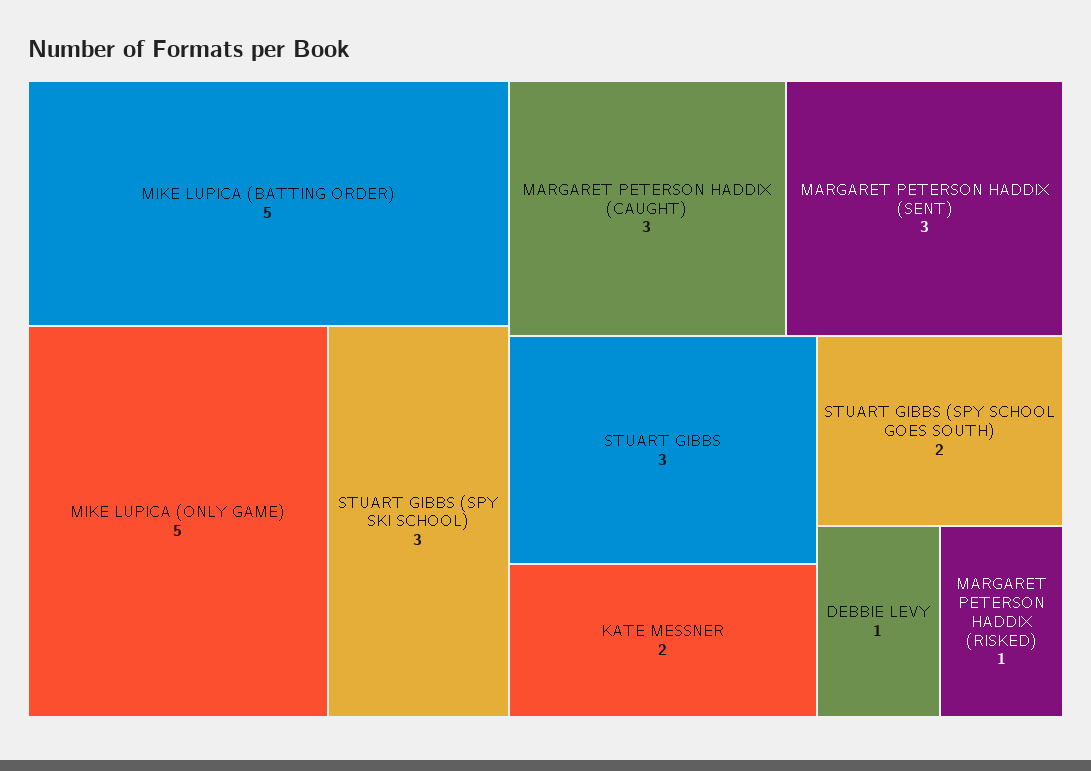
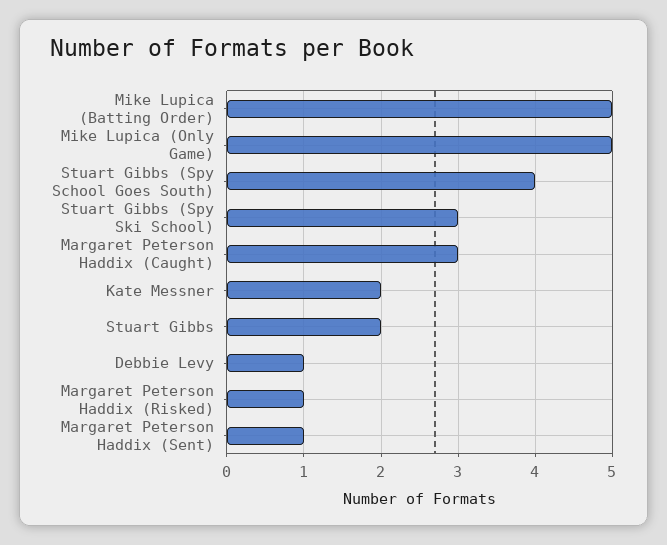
  {
    "MIKE LUPICA (BATTING ORDER)": 5,
    "MIKE LUPICA (ONLY GAME)": 5,
    "STUART GIBBS (SPY SKI SCHOOL)": 3,
    "MARGARET PETERSON HADDIX (CAUGHT)": 3,
-   "MARGARET PETERSON HADDIX (SENT)": 3,
+   "MARGARET PETERSON HADDIX (SENT)": 1,
-   "STUART GIBBS": 3,
+   "STUART GIBBS": 2,
    "KATE MESSNER": 2,
-   "STUART GIBBS (SPY SCHOOL GOES SOUTH)": 2,
+   "STUART GIBBS (SPY SCHOOL GOES SOUTH)": 4,
    "DEBBIE LEVY": 1,
    "MARGARET PETERSON HADDIX (RISKED)": 1
  }

